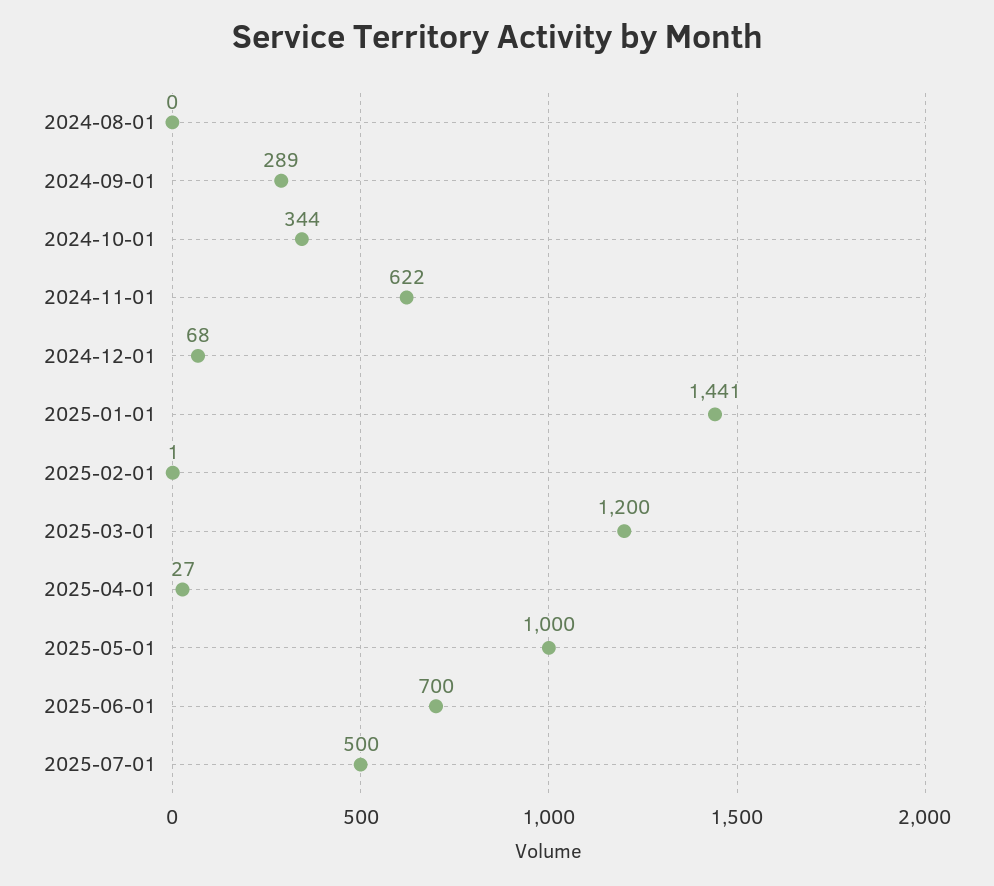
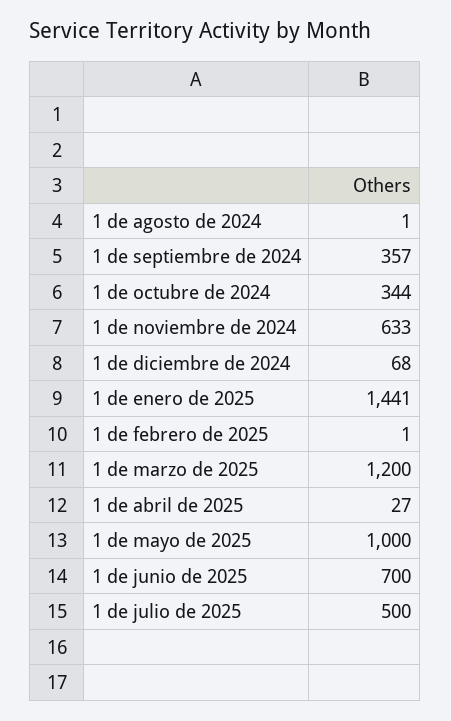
  {
-   "2024-08-01": 0,
+   "2024-08-01": 1,
-   "2024-09-01": 289,
+   "2024-09-01": 357,
    "2024-10-01": 344,
-   "2024-11-01": 622,
+   "2024-11-01": 633,
    "2024-12-01": 68,
    "2025-01-01": 1441,
    "2025-02-01": 1,
    "2025-03-01": 1200,
    "2025-04-01": 27,
    "2025-05-01": 1000,
    "2025-06-01": 700,
    "2025-07-01": 500
  }

